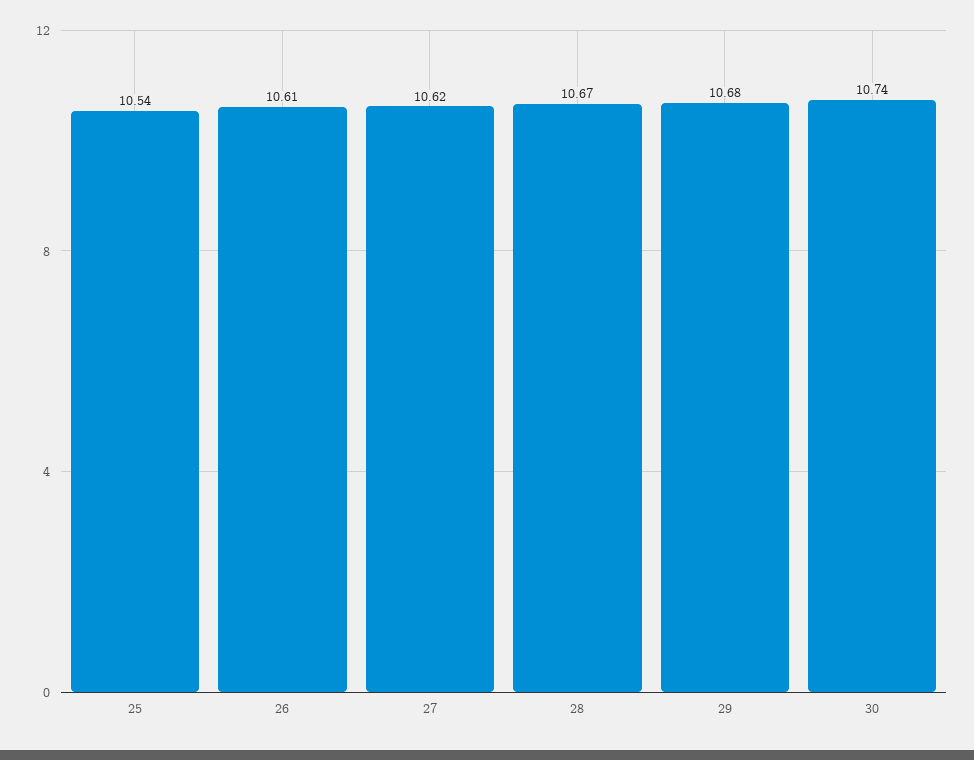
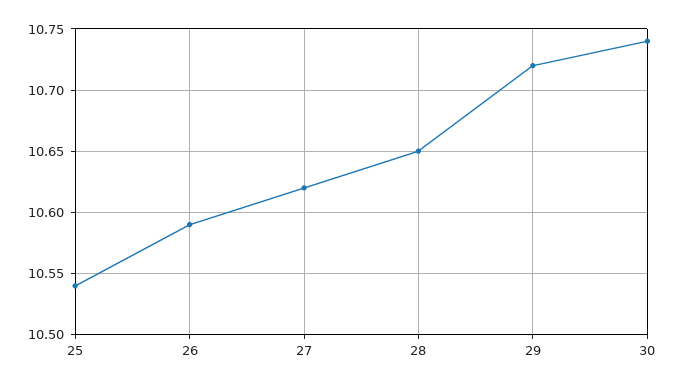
  {
    "25": 10.54,
-   "26": 10.61,
+   "26": 10.59,
    "27": 10.62,
-   "28": 10.67,
+   "28": 10.65,
-   "29": 10.68,
+   "29": 10.72,
    "30": 10.74
  }

